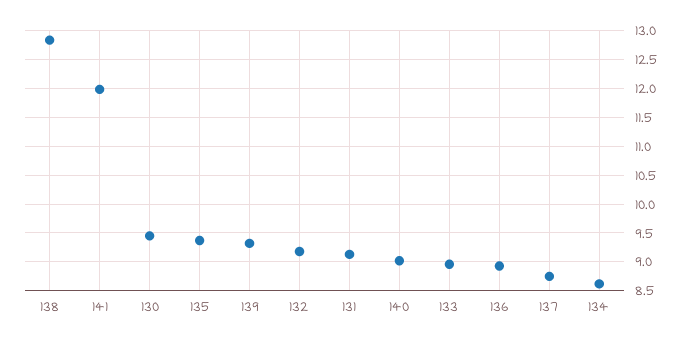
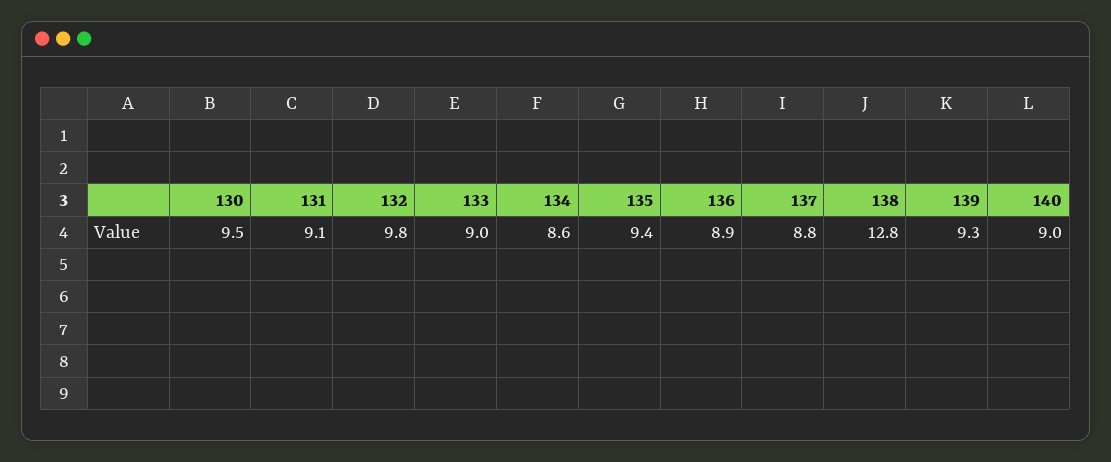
  {
    "138": 12.8,
-   "141": 12,
    "130": 9.5,
    "135": 9.4,
    "139": 9.3,
-   "132": 9.25,
+   "132": 9.8,
    "131": 9.1,
    "140": 9,
    "133": 9,
    "136": 8.9,
    "137": 8.8,
    "134": 8.6
  }

